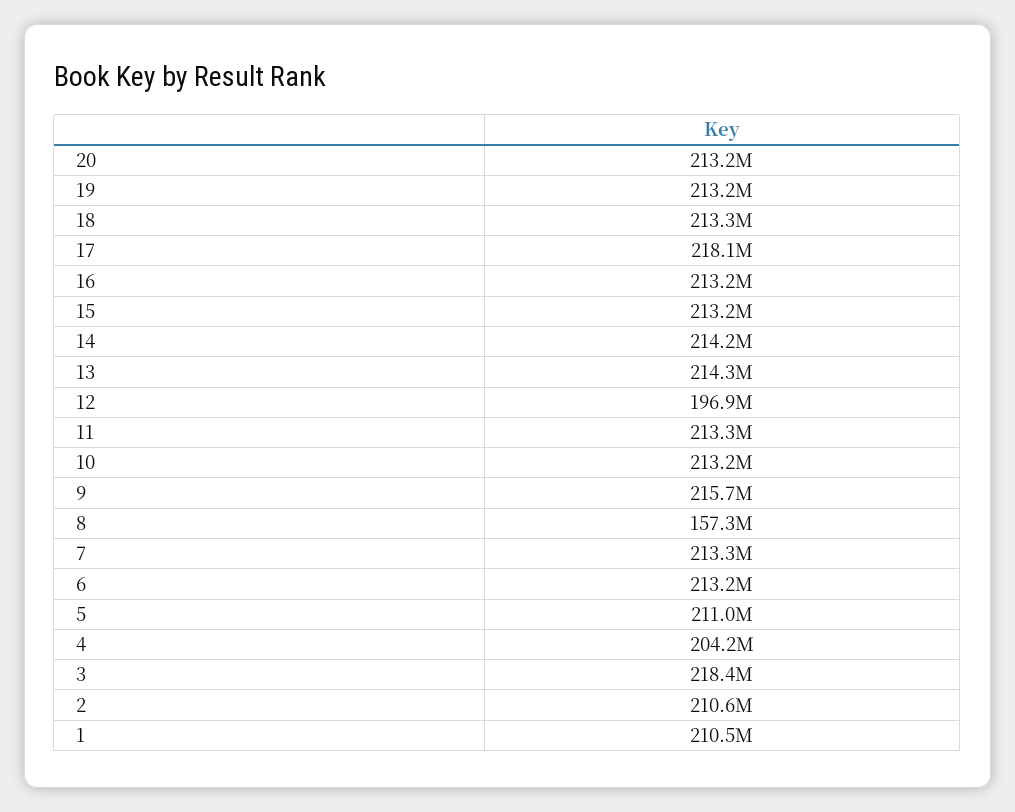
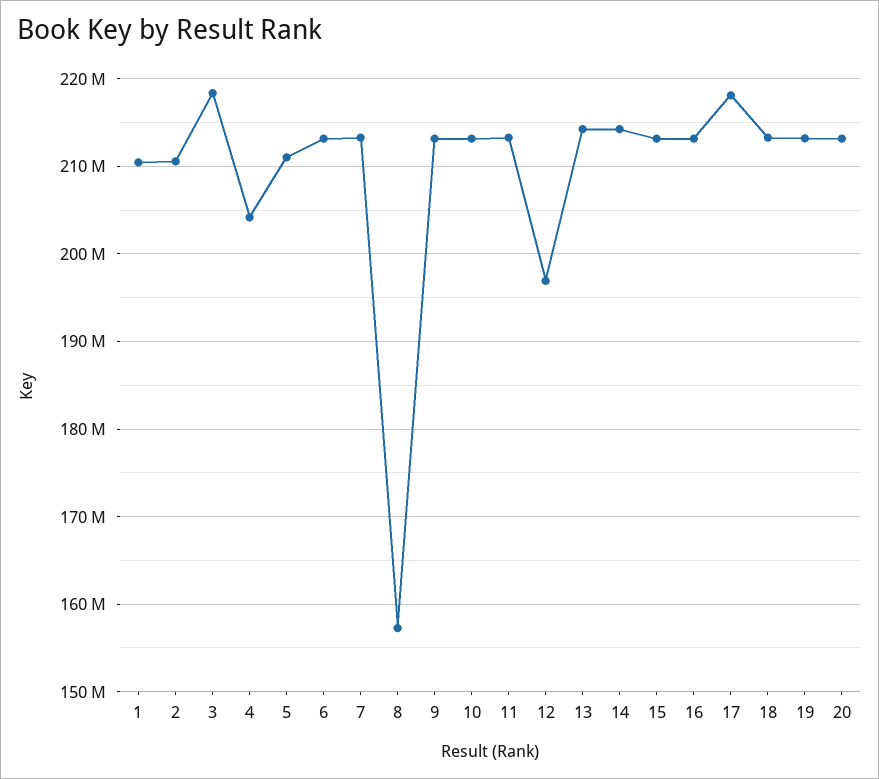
  {
    "20": 213200000,
    "19": 213200000,
    "18": 213300000,
    "17": 218100000,
    "16": 213200000,
    "15": 213200000,
    "14": 214200000,
    "13": 214300000,
    "12": 196900000,
    "11": 213300000,
    "10": 213200000,
-   "9": 215700000,
+   "9": 213000000,
    "8": 157300000,
    "7": 213300000,
    "6": 213200000,
    "5": 211000000,
    "4": 204200000,
    "3": 218400000,
    "2": 210600000,
    "1": 210500000
  }

